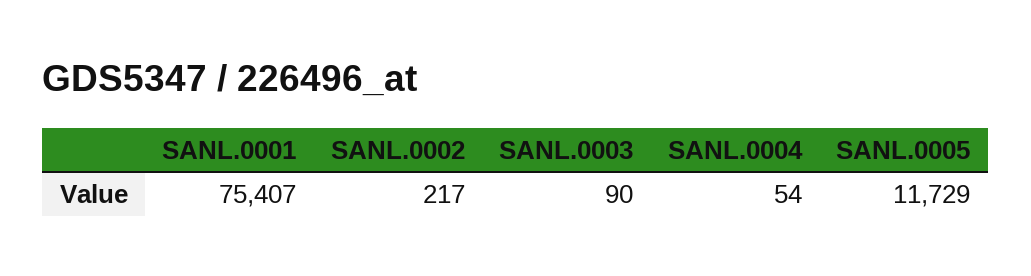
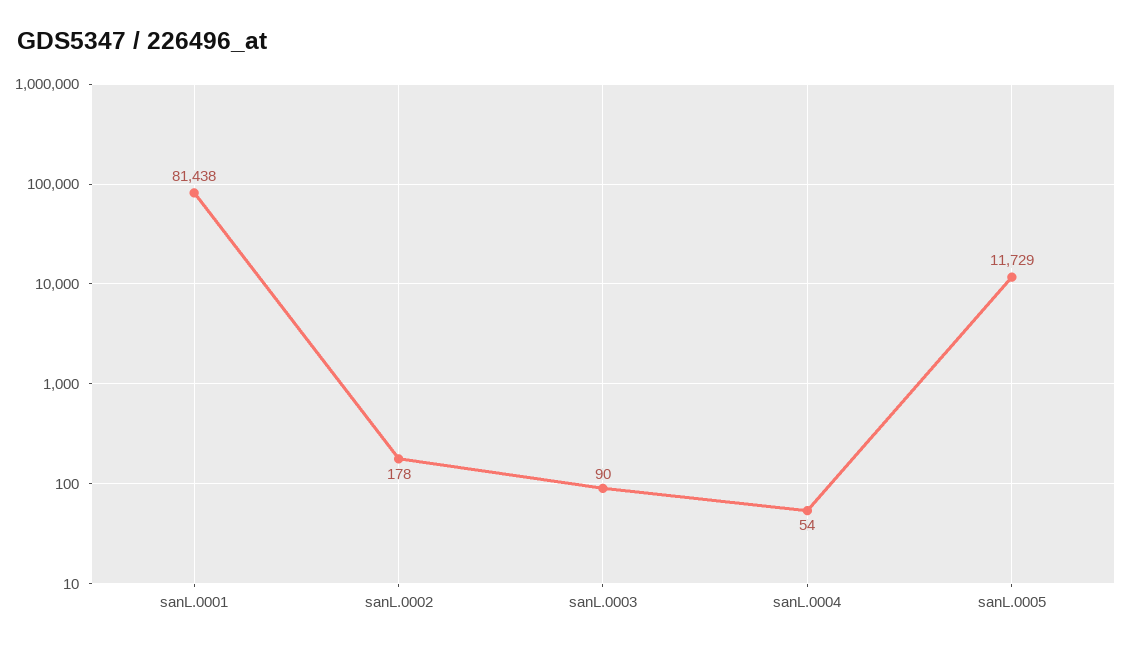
  {
-   "SANL.0001": 75407,
+   "SANL.0001": 81438,
-   "SANL.0002": 217,
+   "SANL.0002": 178,
    "SANL.0003": 90,
    "SANL.0004": 54,
    "SANL.0005": 11729
  }

